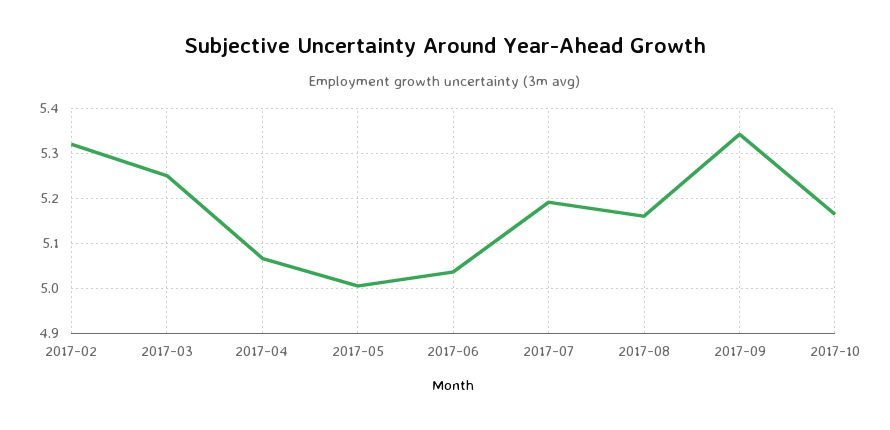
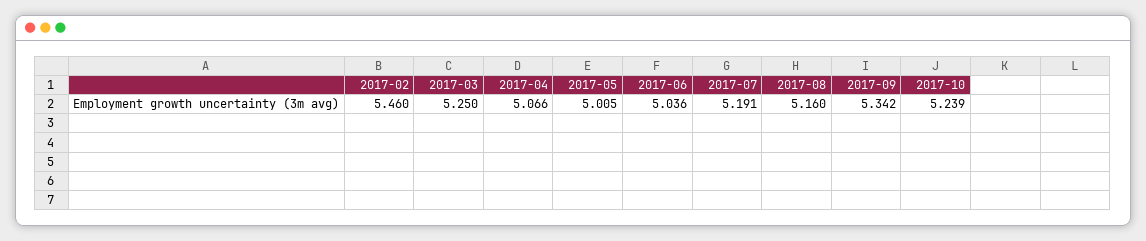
  {
-   "2017-02": 5.32,
+   "2017-02": 5.46,
    "2017-03": 5.25,
    "2017-04": 5.066,
    "2017-05": 5.005,
    "2017-06": 5.036,
    "2017-07": 5.191,
    "2017-08": 5.16,
    "2017-09": 5.342,
-   "2017-10": 5.16
+   "2017-10": 5.239
  }

